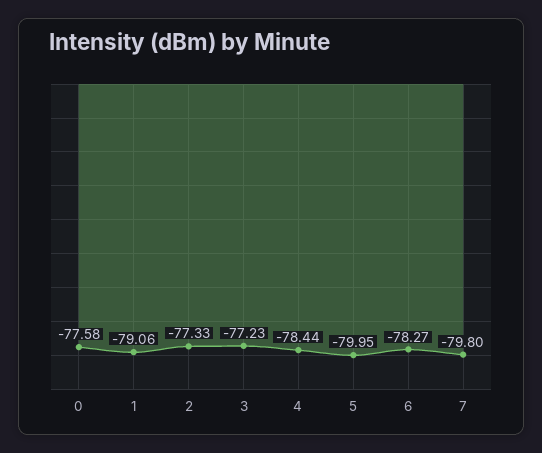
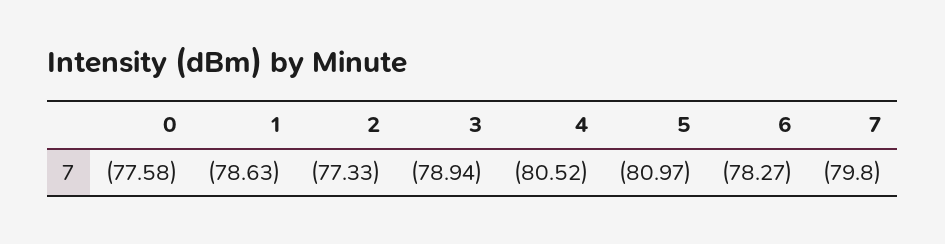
  {
    "0": -77.58,
-   "1": -79.06,
+   "1": -78.63,
    "2": -77.33,
-   "3": -77.23,
+   "3": -78.94,
-   "4": -78.44,
+   "4": -80.52,
-   "5": -79.95,
+   "5": -80.97,
    "6": -78.27,
    "7": -79.8
  }

